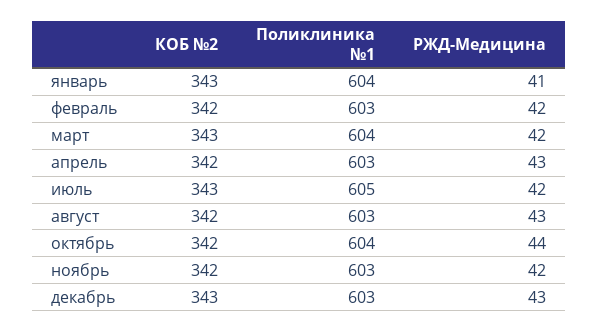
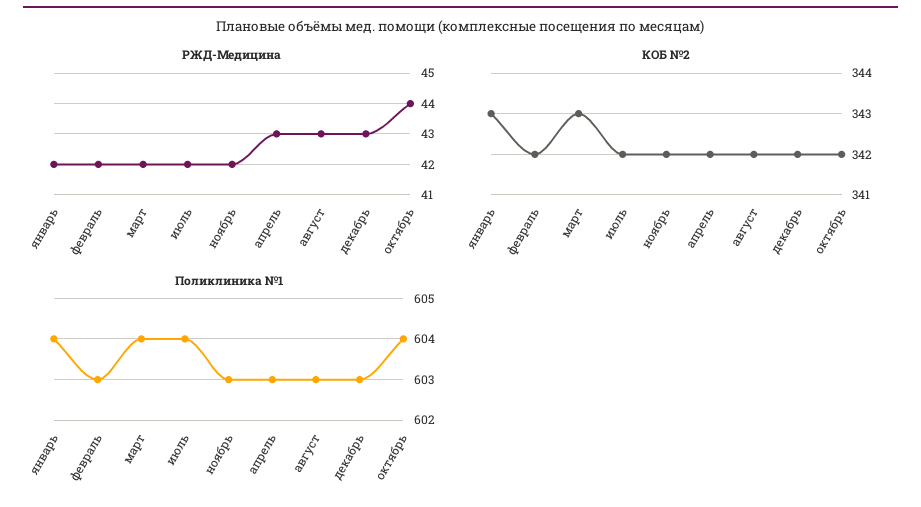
  {
    "КОБ №2": {
      "январь": 343,
      "февраль": 342,
      "март": 343,
      "апрель": 342,
-     "июль": 343,
+     "июль": 342,
      "август": 342,
      "октябрь": 342,
      "ноябрь": 342,
-     "декабрь": 343
+     "декабрь": 342
    },
    "Поликлиника №1": {
      "январь": 604,
      "февраль": 603,
      "март": 604,
      "апрель": 603,
-     "июль": 605,
+     "июль": 604,
      "август": 603,
      "октябрь": 604,
      "ноябрь": 603,
      "декабрь": 603
    },
    "РЖД-Медицина": {
-     "январь": 41,
+     "январь": 42,
      "февраль": 42,
      "март": 42,
      "апрель": 43,
      "июль": 42,
      "август": 43,
      "октябрь": 44,
      "ноябрь": 42,
      "декабрь": 43
    }
  }

